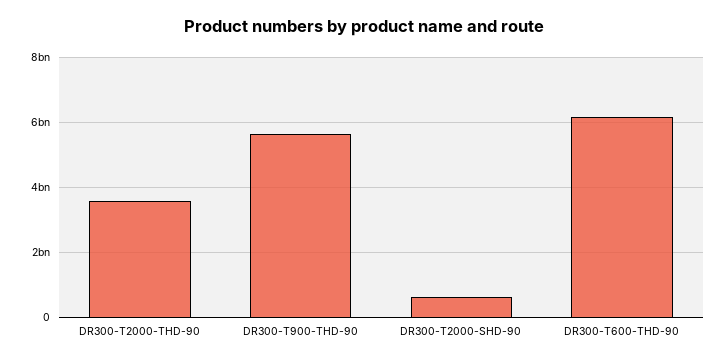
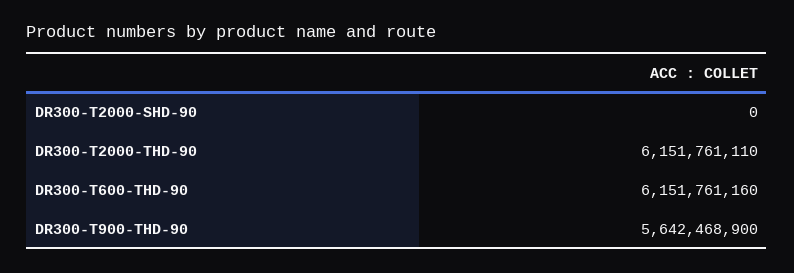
  {
-   "DR300-T2000-THD-90": 3600000000,
+   "DR300-T2000-THD-90": 6151761110,
    "DR300-T900-THD-90": 5642468900,
-   "DR300-T2000-SHD-90": 600000000,
+   "DR300-T2000-SHD-90": 0,
    "DR300-T600-THD-90": 6151761160
  }

